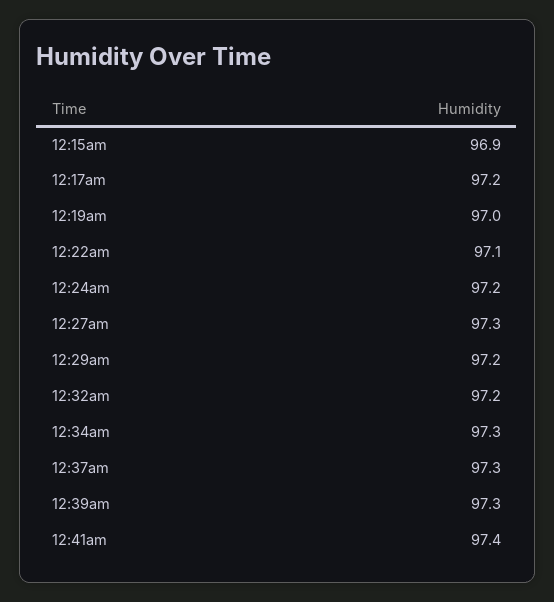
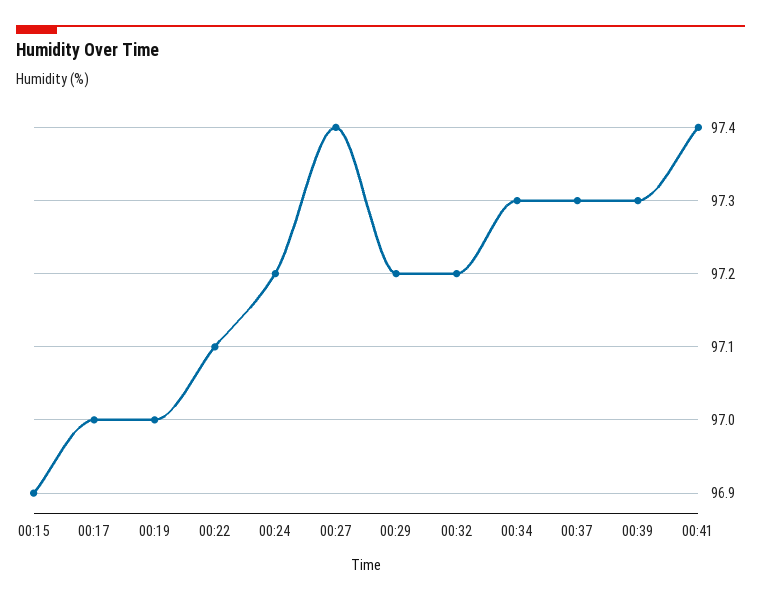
  {
    "12:15am": 96.9,
-   "12:17am": 97.2,
+   "12:17am": 97,
    "12:19am": 97,
    "12:22am": 97.1,
    "12:24am": 97.2,
-   "12:27am": 97.3,
+   "12:27am": 97.4,
    "12:29am": 97.2,
    "12:32am": 97.2,
    "12:34am": 97.3,
    "12:37am": 97.3,
    "12:39am": 97.3,
    "12:41am": 97.4
  }

